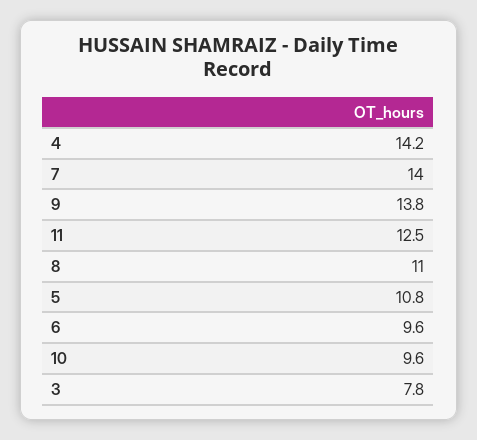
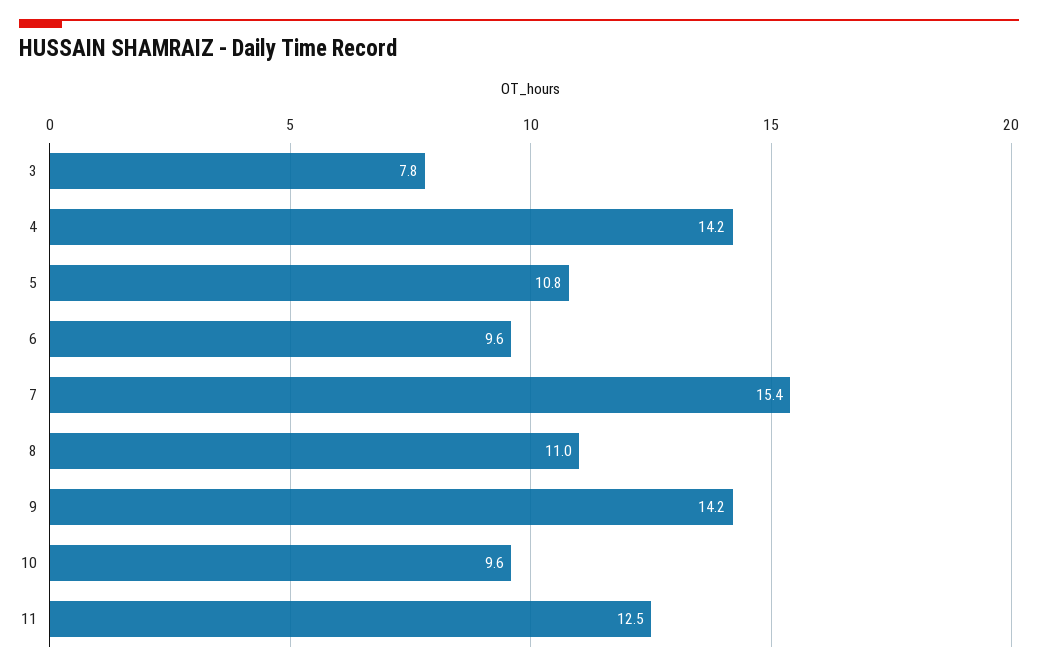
  {
    "4": 14.2,
-   "7": 14,
+   "7": 15.4,
-   "9": 13.8,
+   "9": 14.2,
    "11": 12.5,
    "8": 11,
    "5": 10.8,
    "6": 9.6,
    "10": 9.6,
    "3": 7.8
  }

